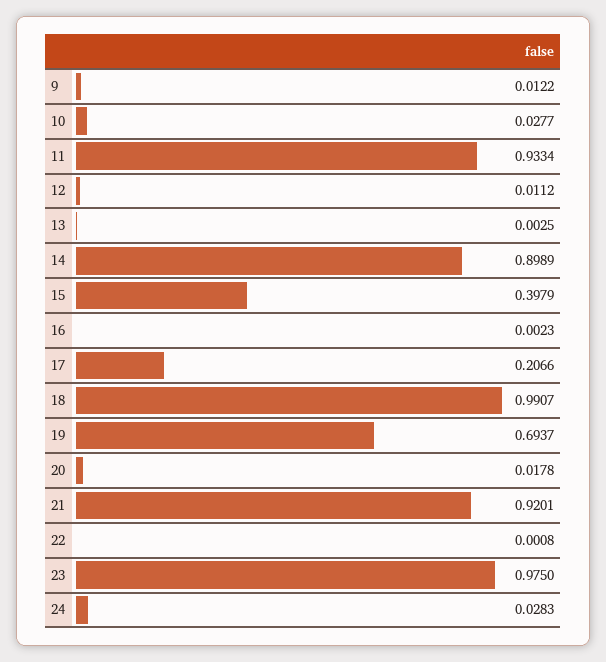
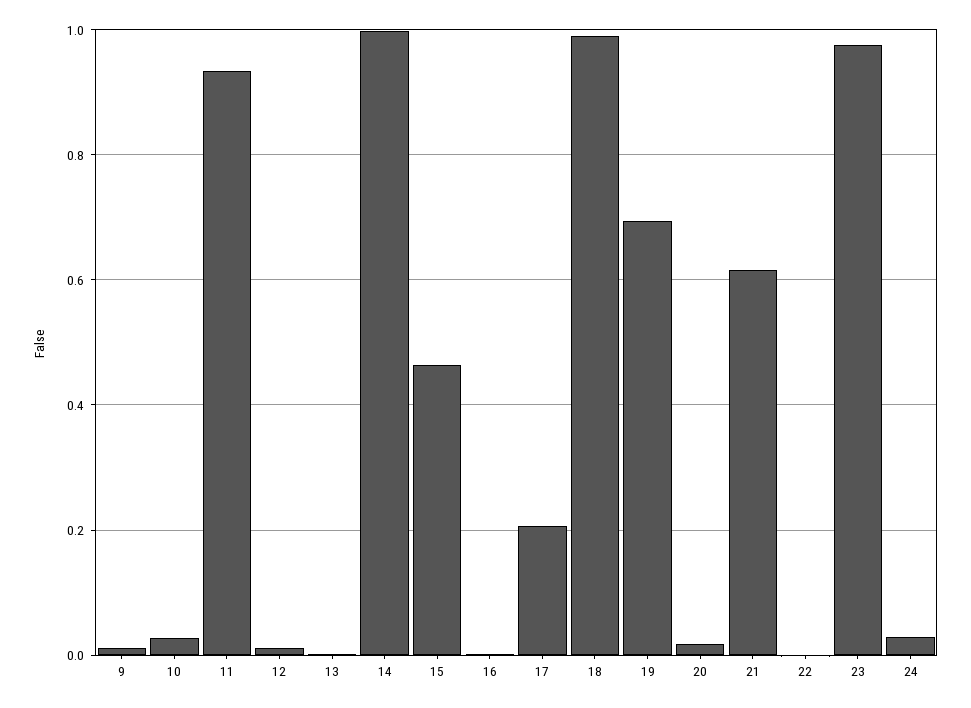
  {
    "9": 0.0122,
    "10": 0.0277,
    "11": 0.9334,
    "12": 0.0112,
    "13": 0.0025,
-   "14": 0.8989,
+   "14": 1,
-   "15": 0.3979,
+   "15": 0.46,
    "16": 0.0023,
    "17": 0.2066,
    "18": 0.9907,
    "19": 0.6937,
    "20": 0.0178,
-   "21": 0.9201,
+   "21": 0.62,
    "22": 0.0008,
    "23": 0.975,
    "24": 0.0283
  }

